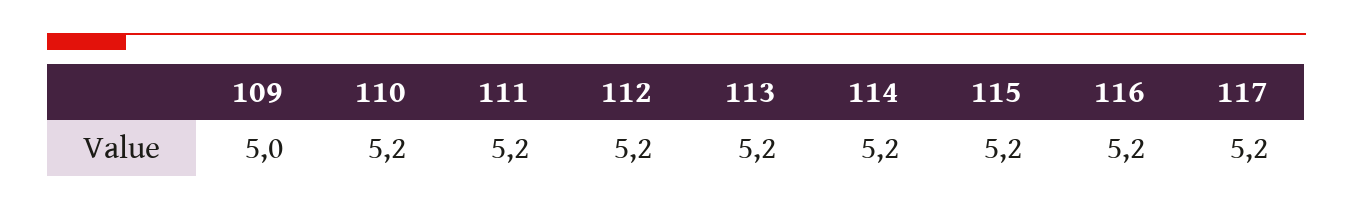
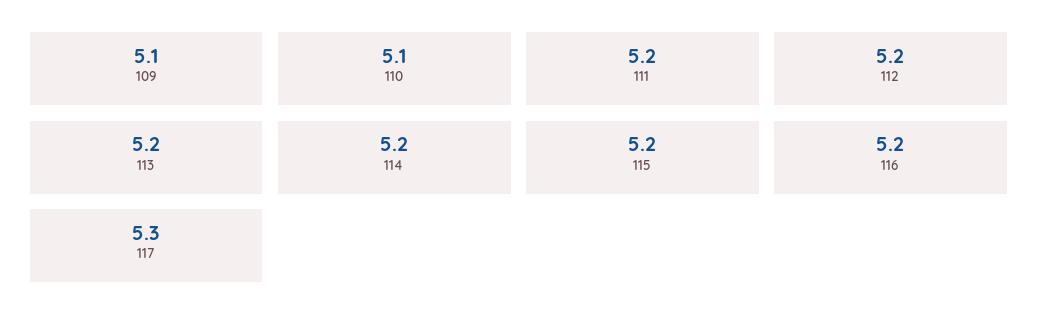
  {
-   "109": 5,
+   "109": 5.1,
-   "110": 5.2,
+   "110": 5.1,
    "111": 5.2,
    "112": 5.2,
    "113": 5.2,
    "114": 5.2,
    "115": 5.2,
    "116": 5.2,
-   "117": 5.2
+   "117": 5.3
  }

